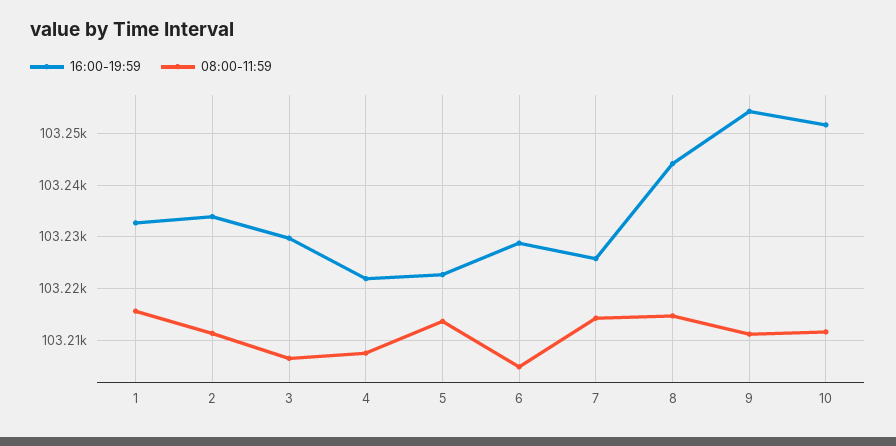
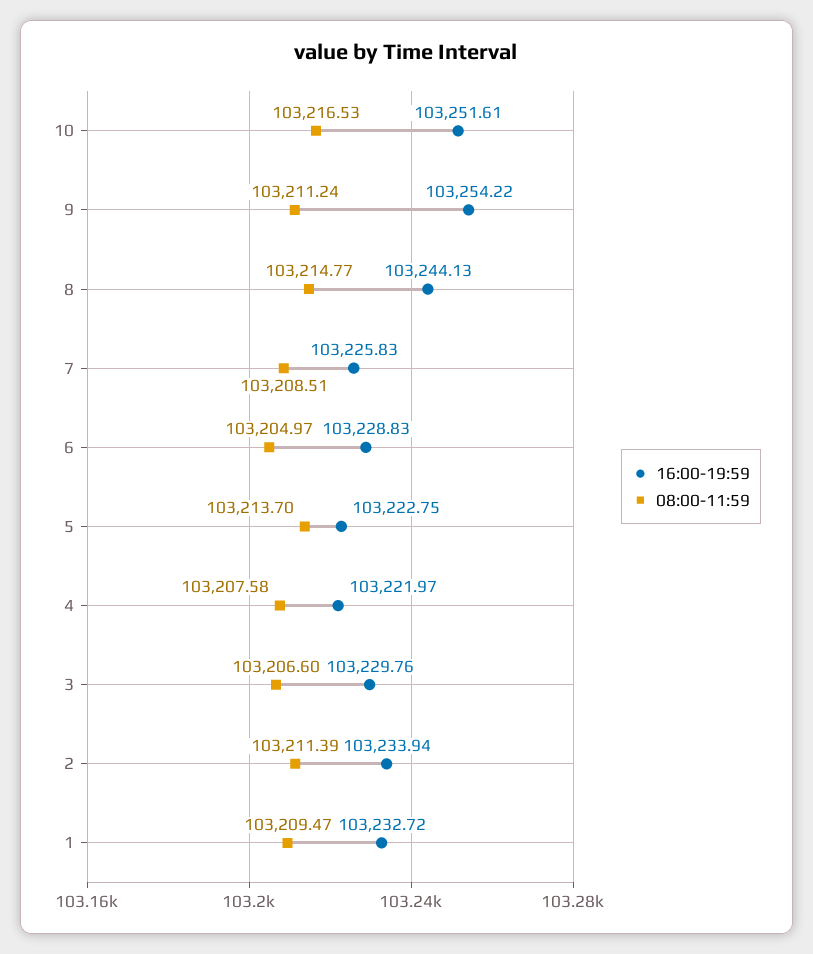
  {
    "16:00-19:59": {
      "1": 103232.72,
      "2": 103233.94,
      "3": 103229.76,
      "4": 103221.97,
      "5": 103222.75,
      "6": 103228.83,
      "7": 103225.83,
      "8": 103244.13,
      "9": 103254.22,
      "10": 103251.61
    },
    "08:00-11:59": {
-     "1": 103216,
+     "1": 103209.47,
      "2": 103211.39,
      "3": 103206.6,
      "4": 103207.58,
      "5": 103213.7,
      "6": 103204.97,
-     "7": 103214,
+     "7": 103208.51,
      "8": 103214.77,
      "9": 103211.24,
-     "10": 103212
+     "10": 103216.53
    }
  }

